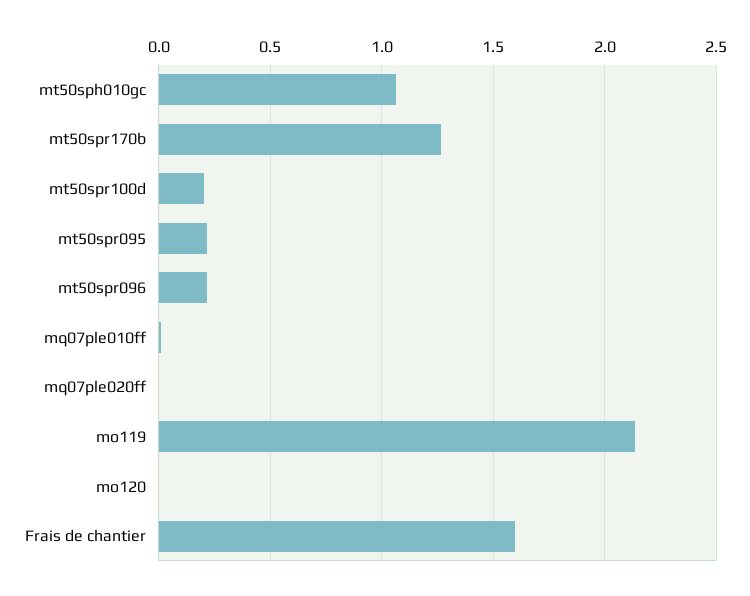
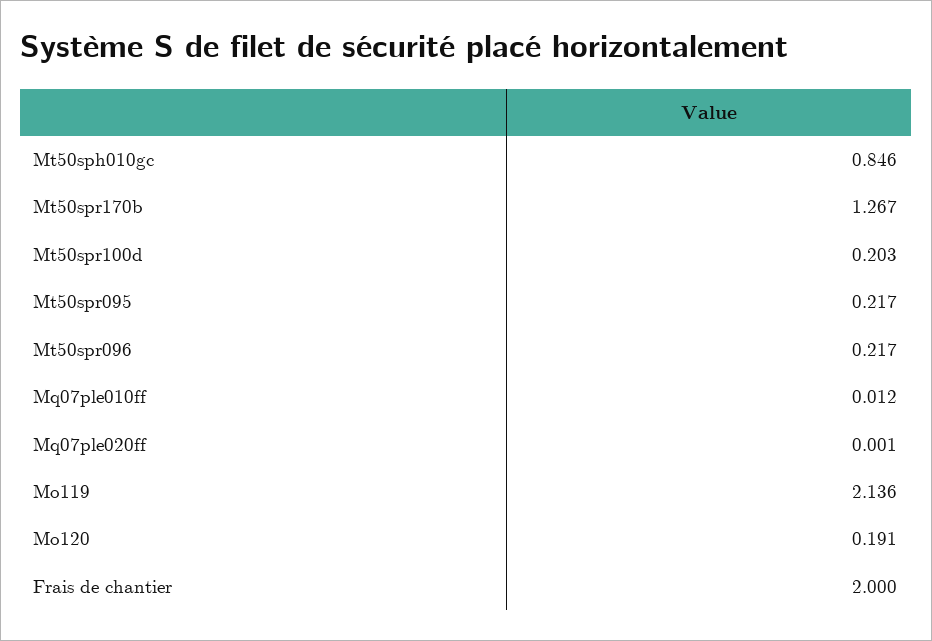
  {
-   "mt50sph010gc": 1.05,
+   "mt50sph010gc": 0.846,
    "mt50spr170b": 1.267,
    "mt50spr100d": 0.203,
    "mt50spr095": 0.217,
    "mt50spr096": 0.217,
    "mq07ple010ff": 0.012,
    "mq07ple020ff": 0.001,
    "mo119": 2.136,
-   "mo120": 0,
+   "mo120": 0.191,
-   "Frais de chantier": 1.6
+   "Frais de chantier": 2
  }

